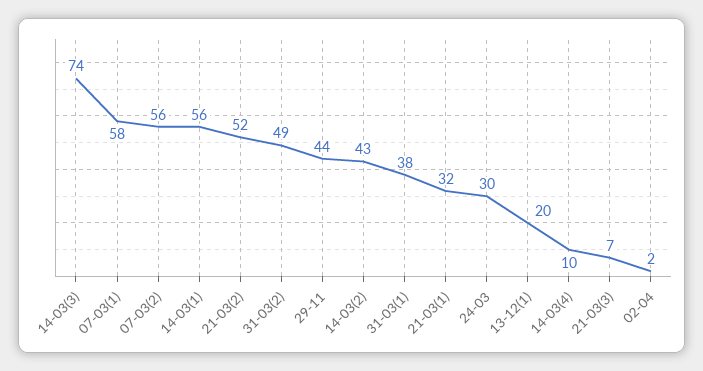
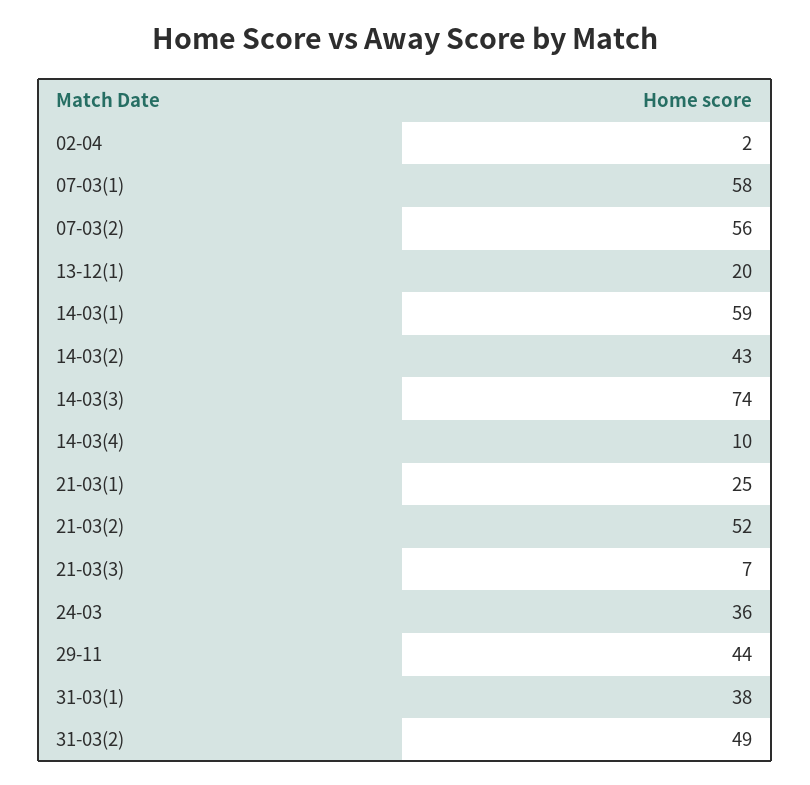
  {
    "14-03(3)": 74,
    "07-03(1)": 58,
    "07-03(2)": 56,
-   "14-03(1)": 56,
+   "14-03(1)": 59,
    "21-03(2)": 52,
    "31-03(2)": 49,
    "29-11": 44,
    "14-03(2)": 43,
    "31-03(1)": 38,
-   "21-03(1)": 32,
+   "21-03(1)": 25,
-   "24-03": 30,
+   "24-03": 36,
    "13-12(1)": 20,
    "14-03(4)": 10,
    "21-03(3)": 7,
    "02-04": 2
  }

